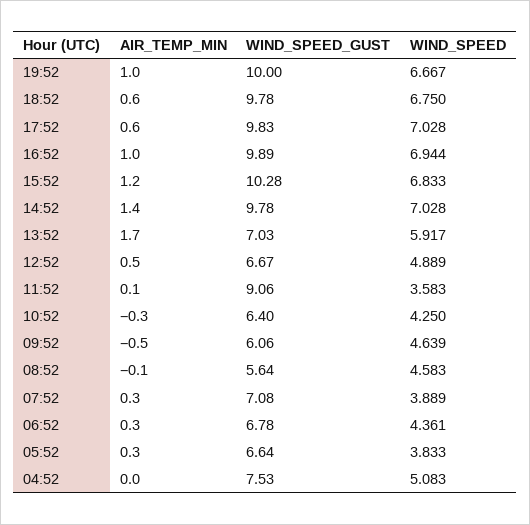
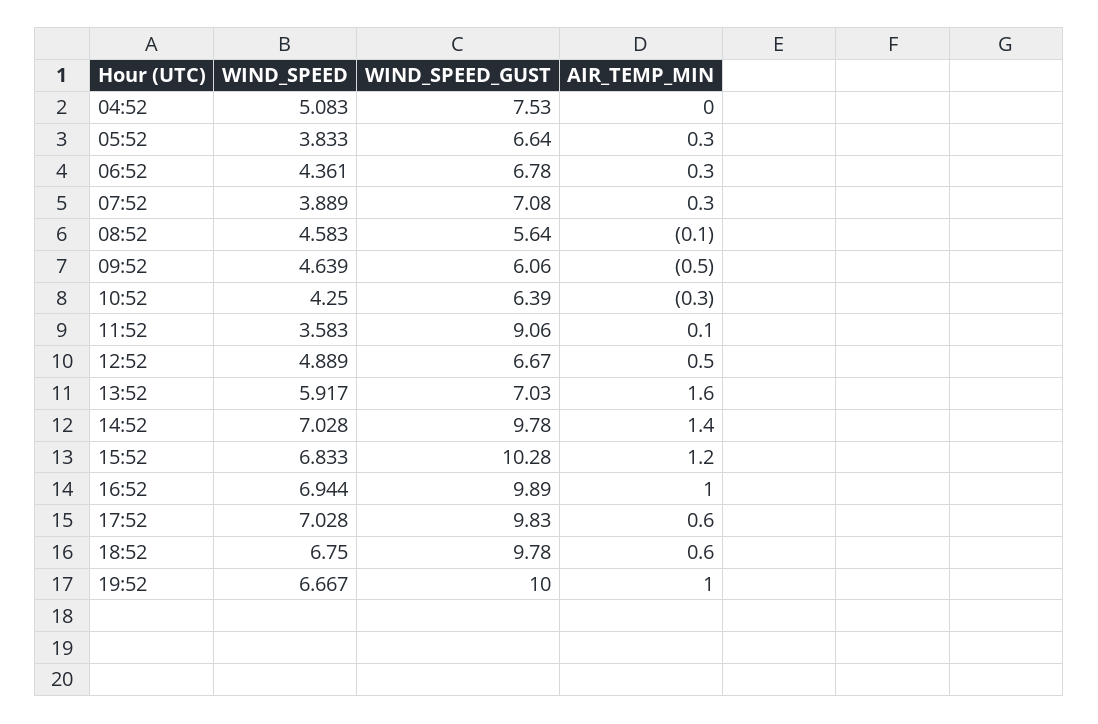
  {
    "AIR_TEMP_MIN": {
      "19:52": 1,
      "18:52": 0.6,
      "17:52": 0.6,
      "16:52": 1,
      "15:52": 1.2,
      "14:52": 1.4,
-     "13:52": 1.7,
+     "13:52": 1.6,
      "12:52": 0.5,
      "11:52": 0.1,
      "10:52": -0.3,
      "09:52": -0.5,
      "08:52": -0.1,
      "07:52": 0.3,
      "06:52": 0.3,
      "05:52": 0.3,
      "04:52": 0
    },
    "WIND_SPEED_GUST": {
      "19:52": 10,
      "18:52": 9.78,
      "17:52": 9.83,
      "16:52": 9.89,
      "15:52": 10.28,
      "14:52": 9.78,
      "13:52": 7.03,
      "12:52": 6.67,
      "11:52": 9.06,
-     "10:52": 6.4,
+     "10:52": 6.39,
      "09:52": 6.06,
      "08:52": 5.64,
      "07:52": 7.08,
      "06:52": 6.78,
      "05:52": 6.64,
      "04:52": 7.53
    },
    "WIND_SPEED": {
      "19:52": 6.667,
      "18:52": 6.75,
      "17:52": 7.028,
      "16:52": 6.944,
      "15:52": 6.833,
      "14:52": 7.028,
      "13:52": 5.917,
      "12:52": 4.889,
      "11:52": 3.583,
      "10:52": 4.25,
      "09:52": 4.639,
      "08:52": 4.583,
      "07:52": 3.889,
      "06:52": 4.361,
      "05:52": 3.833,
      "04:52": 5.083
    }
  }

